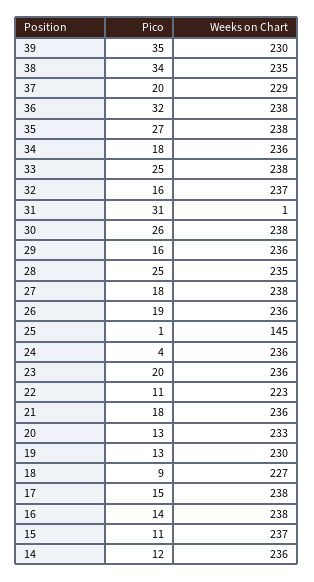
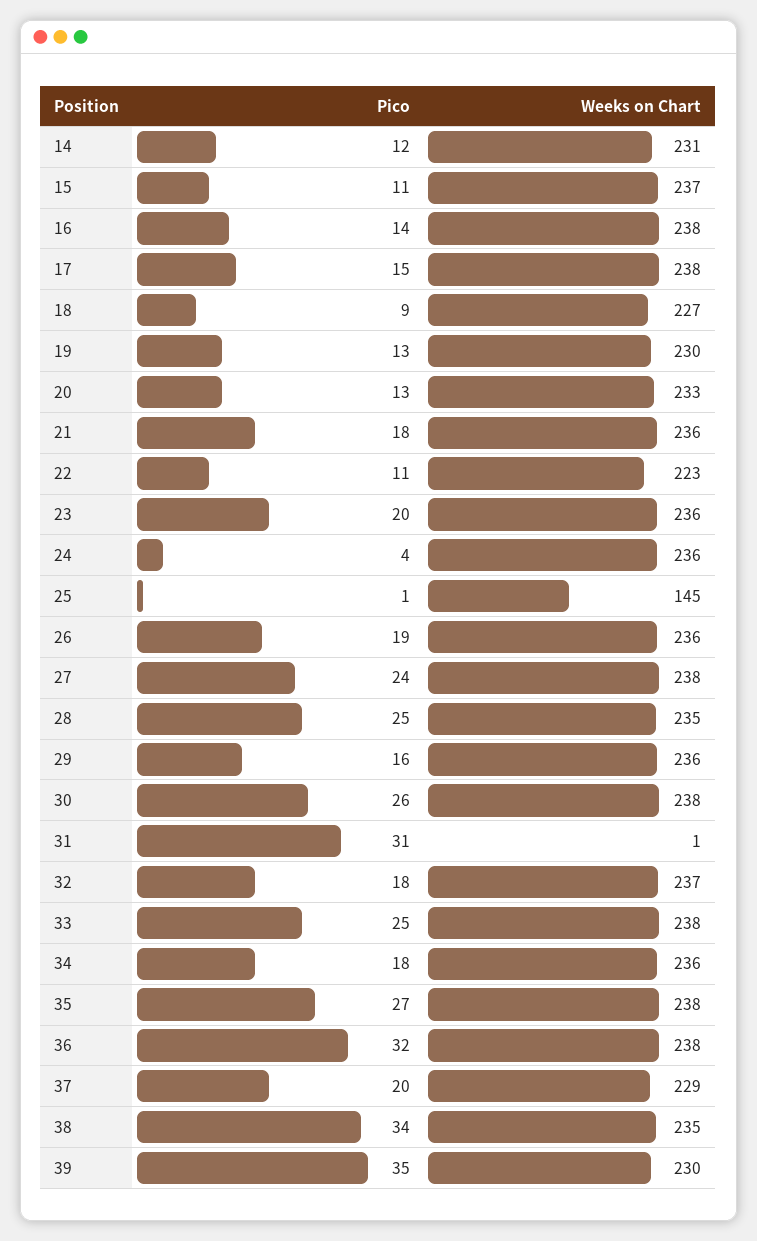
  {
    "Pico": {
      "39": 35,
      "38": 34,
      "37": 20,
      "36": 32,
      "35": 27,
      "34": 18,
      "33": 25,
-     "32": 16,
+     "32": 18,
      "31": 31,
      "30": 26,
      "29": 16,
      "28": 25,
-     "27": 18,
+     "27": 24,
      "26": 19,
      "25": 1,
      "24": 4,
      "23": 20,
      "22": 11,
      "21": 18,
      "20": 13,
      "19": 13,
      "18": 9,
      "17": 15,
      "16": 14,
      "15": 11,
      "14": 12
    },
    "Weeks on Chart": {
      "39": 230,
      "38": 235,
      "37": 229,
      "36": 238,
      "35": 238,
      "34": 236,
      "33": 238,
      "32": 237,
      "31": 1,
      "30": 238,
      "29": 236,
      "28": 235,
      "27": 238,
      "26": 236,
      "25": 145,
      "24": 236,
      "23": 236,
      "22": 223,
      "21": 236,
      "20": 233,
      "19": 230,
      "18": 227,
      "17": 238,
      "16": 238,
      "15": 237,
-     "14": 236
+     "14": 231
    }
  }

